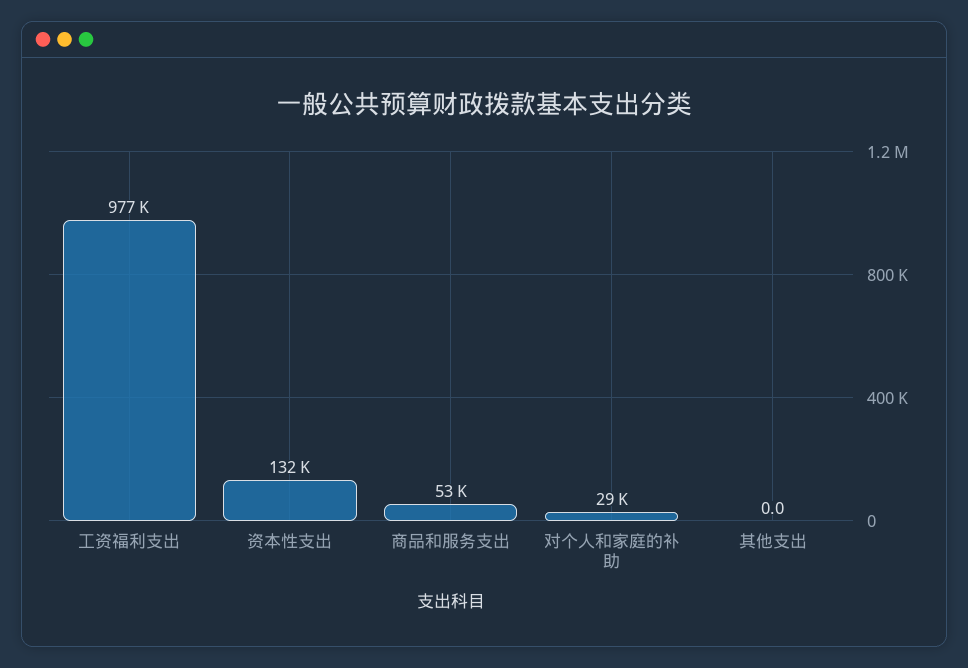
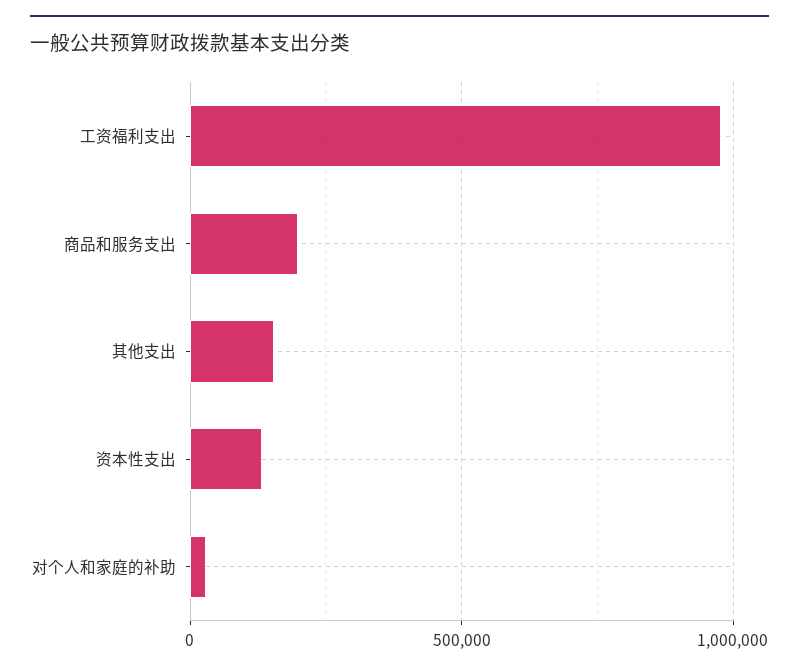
  {
    "工资福利支出": 977000,
    "资本性支出": 132000,
-   "商品和服务支出": 53000,
+   "商品和服务支出": 200000,
    "对个人和家庭的补助": 29000,
-   "其他支出": 0
+   "其他支出": 150000
  }

